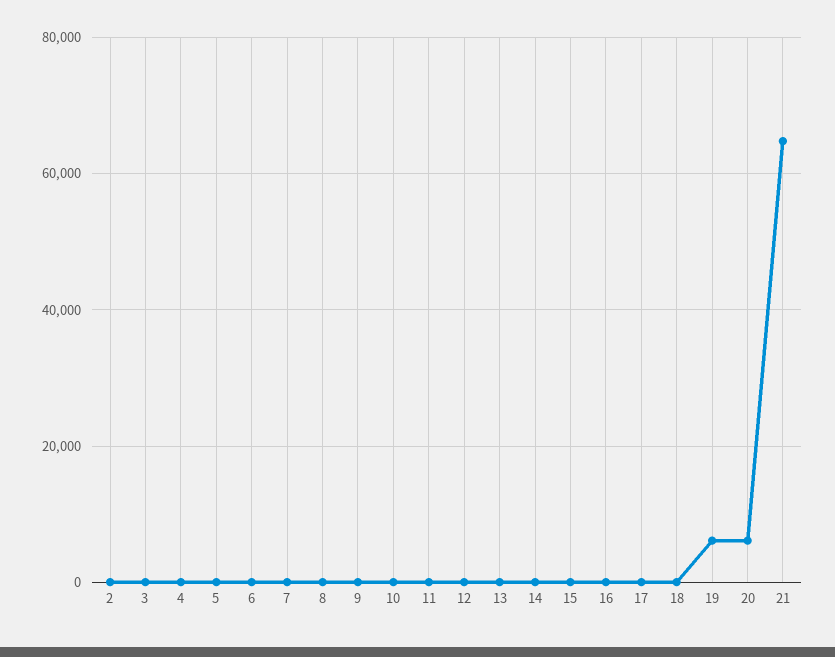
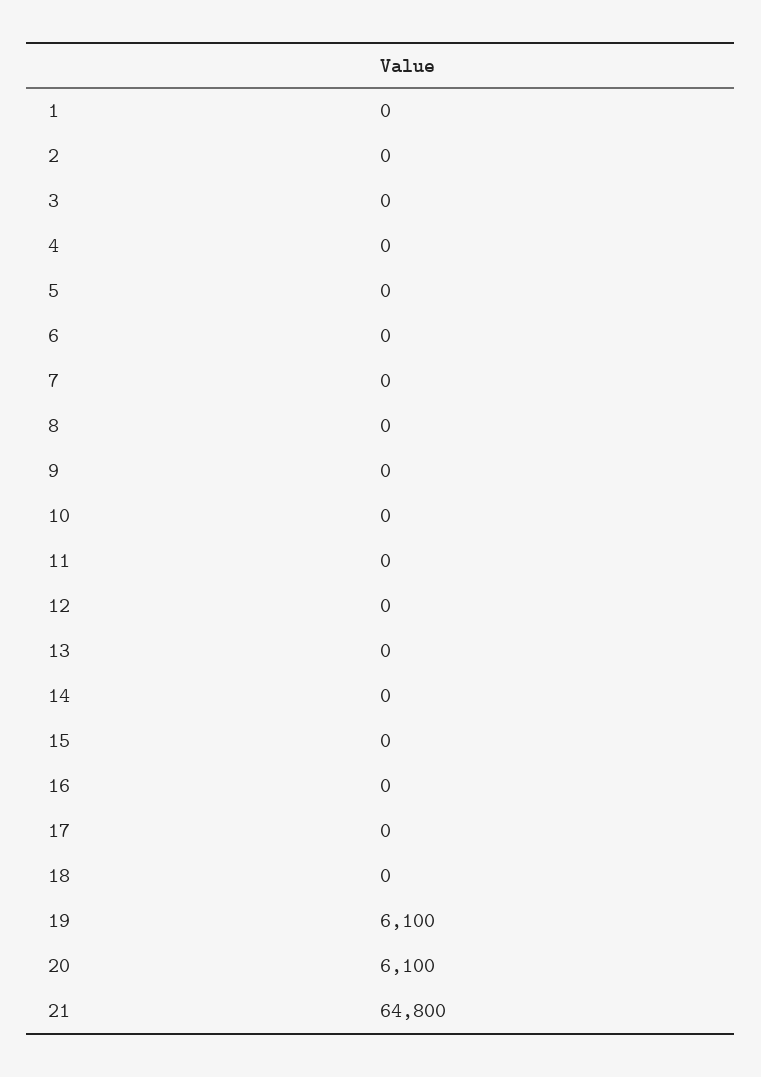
  {
    "2": 0,
    "3": 0,
    "4": 0,
    "5": 0,
    "6": 0,
    "7": 0,
    "8": 0,
    "9": 0,
    "10": 0,
    "11": 0,
    "12": 0,
    "13": 0,
    "14": 0,
    "15": 0,
    "16": 0,
    "17": 0,
    "18": 0,
    "19": 6100,
    "20": 6100,
-   "21": 64800
+   "21": 64800,
+   "1": 0
  }

